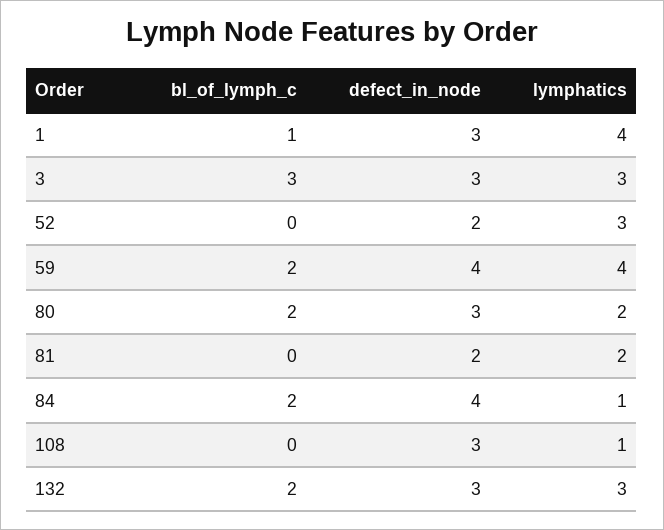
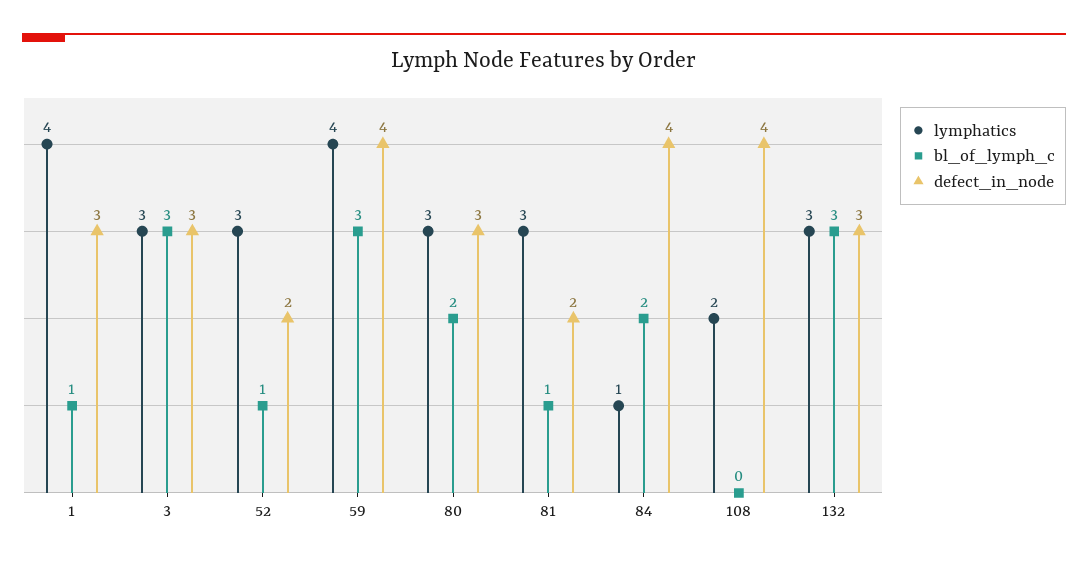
  {
    "bl_of_lymph_c": {
      "1": 1,
      "3": 3,
-     "52": 0,
+     "52": 1,
-     "59": 2,
+     "59": 3,
      "80": 2,
-     "81": 0,
+     "81": 1,
      "84": 2,
      "108": 0,
-     "132": 2
+     "132": 3
    },
    "defect_in_node": {
      "1": 3,
      "3": 3,
      "52": 2,
      "59": 4,
      "80": 3,
      "81": 2,
      "84": 4,
-     "108": 3,
+     "108": 4,
      "132": 3
    },
    "lymphatics": {
      "1": 4,
      "3": 3,
      "52": 3,
      "59": 4,
-     "80": 2,
+     "80": 3,
-     "81": 2,
+     "81": 3,
      "84": 1,
-     "108": 1,
+     "108": 2,
      "132": 3
    }
  }

